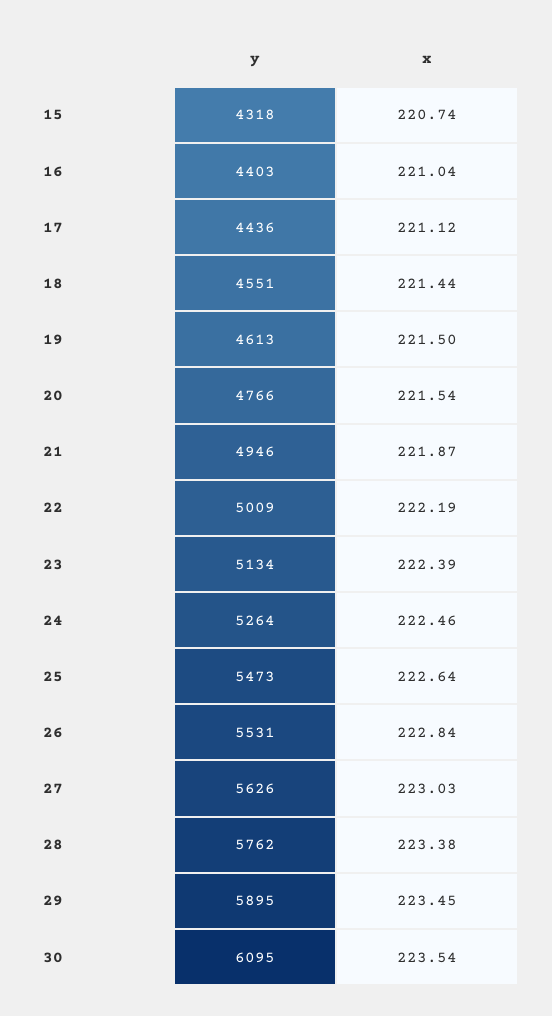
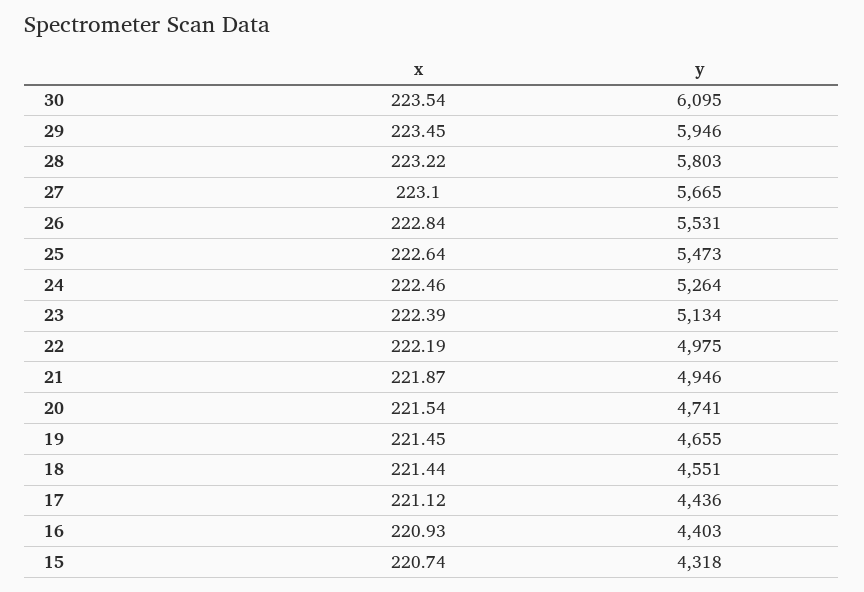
  {
    "y": {
      "15": 4318,
      "16": 4403,
      "17": 4436,
      "18": 4551,
-     "19": 4613,
+     "19": 4655,
-     "20": 4766,
+     "20": 4741,
      "21": 4946,
-     "22": 5009,
+     "22": 4975,
      "23": 5134,
      "24": 5264,
      "25": 5473,
      "26": 5531,
-     "27": 5626,
+     "27": 5665,
-     "28": 5762,
+     "28": 5803,
-     "29": 5895,
+     "29": 5946,
      "30": 6095
    },
    "x": {
      "15": 220.74,
-     "16": 221.04,
+     "16": 220.93,
      "17": 221.12,
      "18": 221.44,
-     "19": 221.5,
+     "19": 221.45,
      "20": 221.54,
      "21": 221.87,
      "22": 222.19,
      "23": 222.39,
      "24": 222.46,
      "25": 222.64,
      "26": 222.84,
-     "27": 223.03,
+     "27": 223.1,
-     "28": 223.38,
+     "28": 223.22,
      "29": 223.45,
      "30": 223.54
    }
  }

